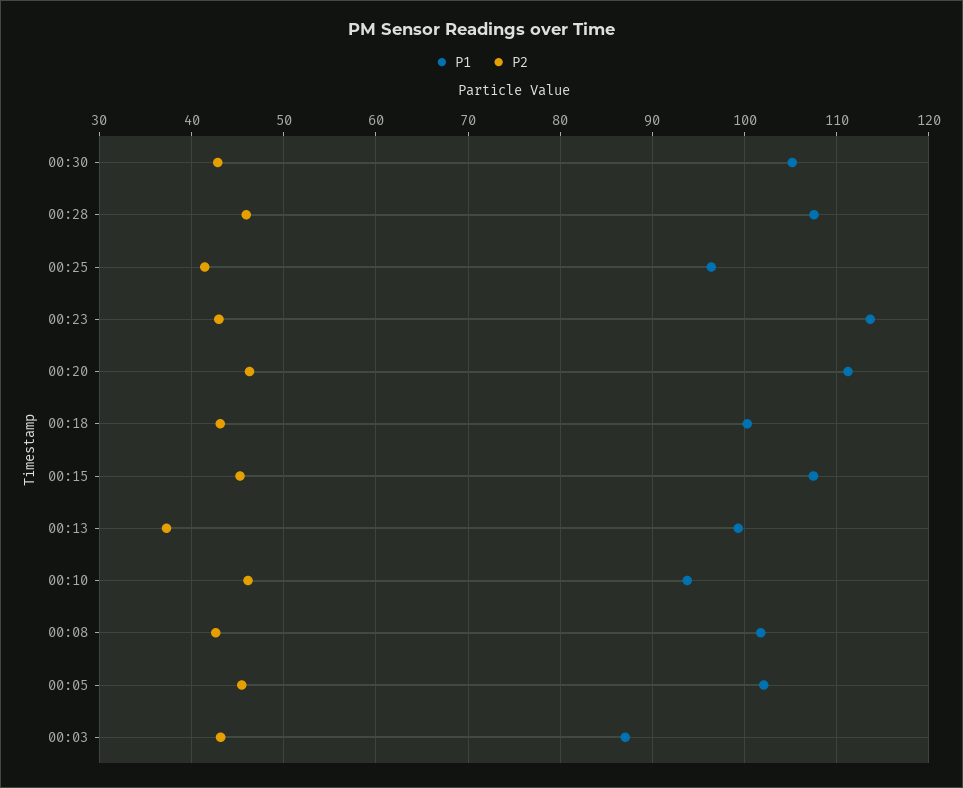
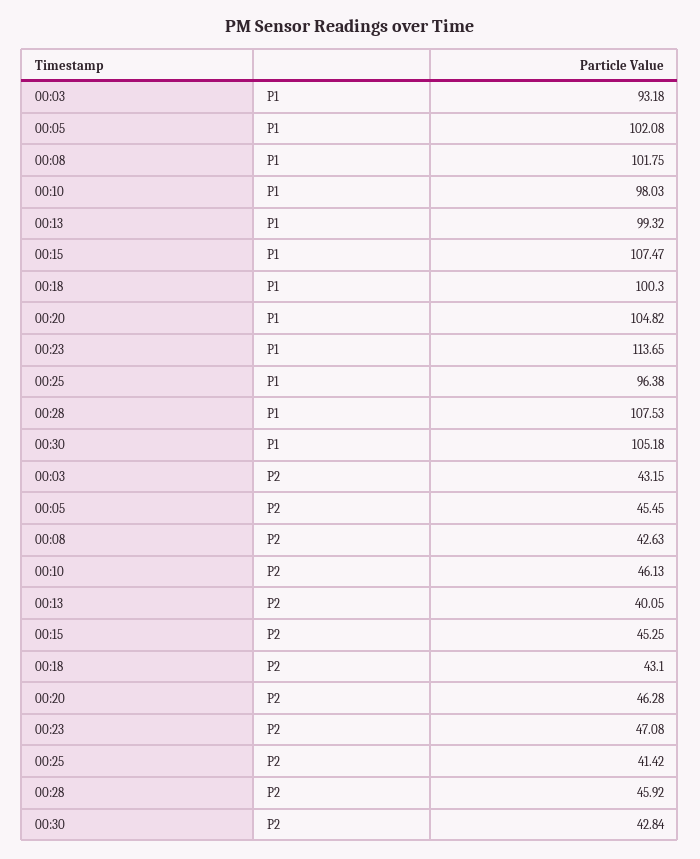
  {
    "P1": {
      "00:30": 105.18,
      "00:28": 107.53,
      "00:25": 96.38,
      "00:23": 113.65,
-     "00:20": 111,
+     "00:20": 104.82,
      "00:18": 100.3,
      "00:15": 107.47,
      "00:13": 99.32,
-     "00:10": 94,
+     "00:10": 98.03,
      "00:08": 101.75,
      "00:05": 102.08,
-     "00:03": 87
+     "00:03": 93.18
    },
    "P2": {
      "00:30": 42.84,
      "00:28": 45.92,
      "00:25": 41.42,
-     "00:23": 43,
+     "00:23": 47.08,
      "00:20": 46.28,
      "00:18": 43.1,
      "00:15": 45.25,
-     "00:13": 37,
+     "00:13": 40.05,
      "00:10": 46.13,
      "00:08": 42.63,
      "00:05": 45.45,
      "00:03": 43.15
    }
  }

